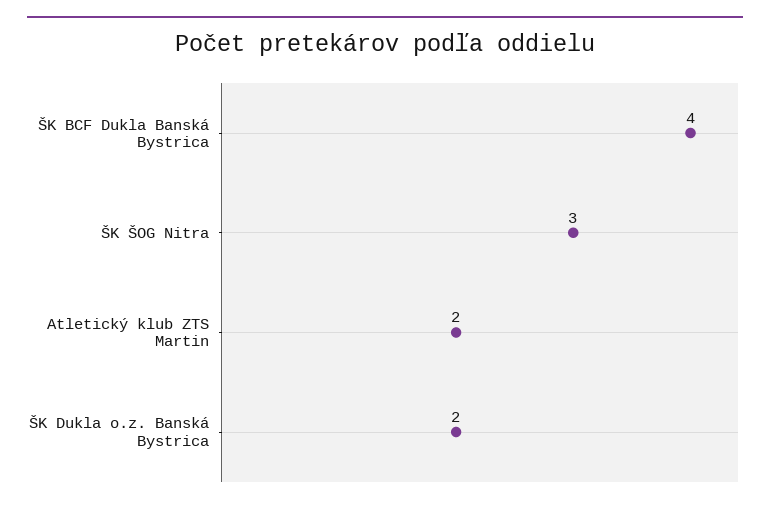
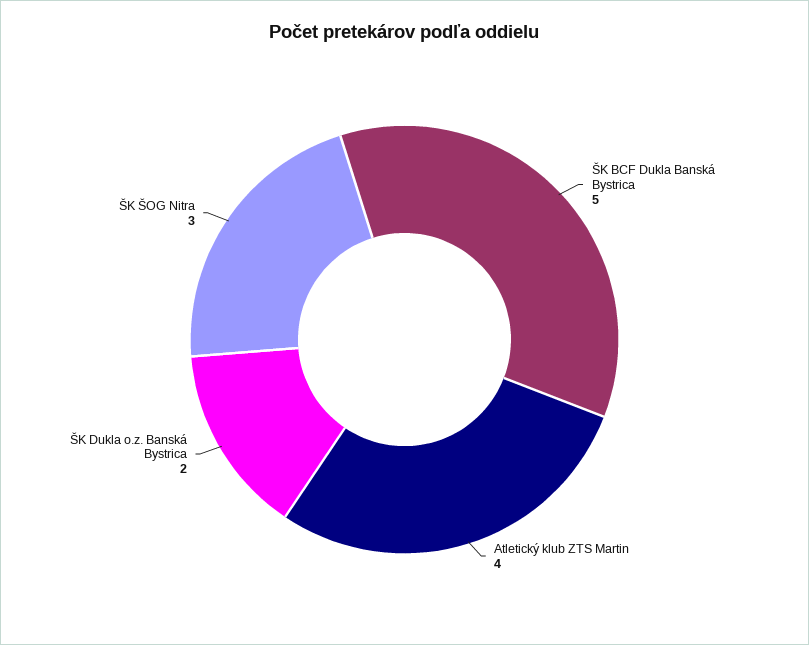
  {
-   "ŠK BCF Dukla Banská Bystrica": 4,
+   "ŠK BCF Dukla Banská Bystrica": 5,
    "ŠK ŠOG Nitra": 3,
-   "Atletický klub ZTS Martin": 2,
+   "Atletický klub ZTS Martin": 4,
    "ŠK Dukla o.z. Banská Bystrica": 2
  }

